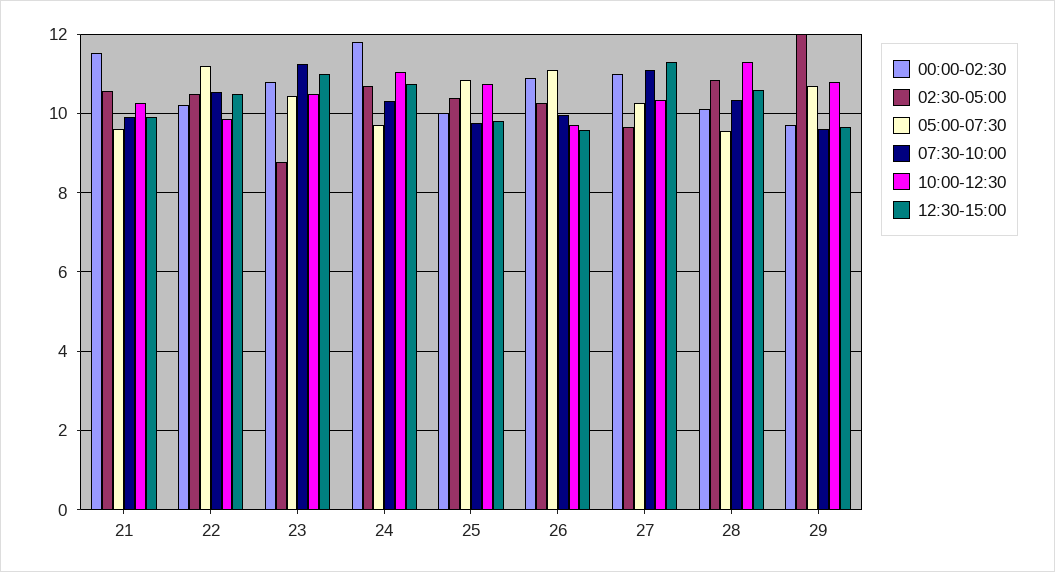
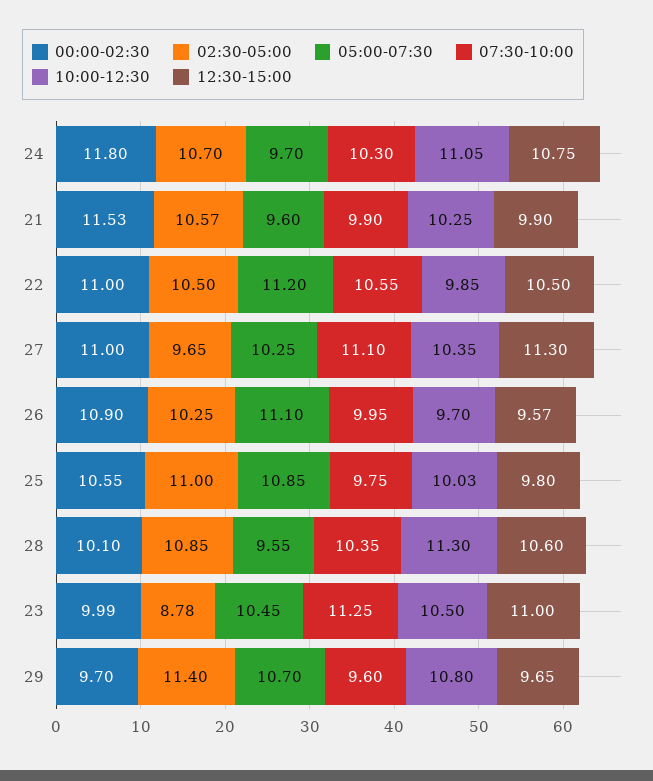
  {
    "00:00-02:30": {
      "21": 11.53,
-     "22": 10.2,
+     "22": 11,
-     "23": 10.8,
+     "23": 9.99,
      "24": 11.8,
-     "25": 10,
+     "25": 10.55,
      "26": 10.9,
      "27": 11,
      "28": 10.1,
      "29": 9.7
    },
    "02:30-05:00": {
      "21": 10.57,
      "22": 10.5,
      "23": 8.78,
      "24": 10.7,
-     "25": 10.4,
+     "25": 11,
      "26": 10.25,
      "27": 9.65,
      "28": 10.85,
-     "29": 12
+     "29": 11.4
    },
    "05:00-07:30": {
      "21": 9.6,
      "22": 11.2,
      "23": 10.45,
      "24": 9.7,
      "25": 10.85,
      "26": 11.1,
      "27": 10.25,
      "28": 9.55,
      "29": 10.7
    },
    "07:30-10:00": {
      "21": 9.9,
      "22": 10.55,
      "23": 11.25,
      "24": 10.3,
      "25": 9.75,
      "26": 9.95,
      "27": 11.1,
      "28": 10.35,
      "29": 9.6
    },
    "10:00-12:30": {
      "21": 10.25,
      "22": 9.85,
      "23": 10.5,
      "24": 11.05,
-     "25": 10.8,
+     "25": 10.03,
      "26": 9.7,
      "27": 10.35,
      "28": 11.3,
      "29": 10.8
    },
    "12:30-15:00": {
      "21": 9.9,
      "22": 10.5,
      "23": 11,
      "24": 10.75,
      "25": 9.8,
      "26": 9.57,
      "27": 11.3,
      "28": 10.6,
      "29": 9.65
    }
  }

